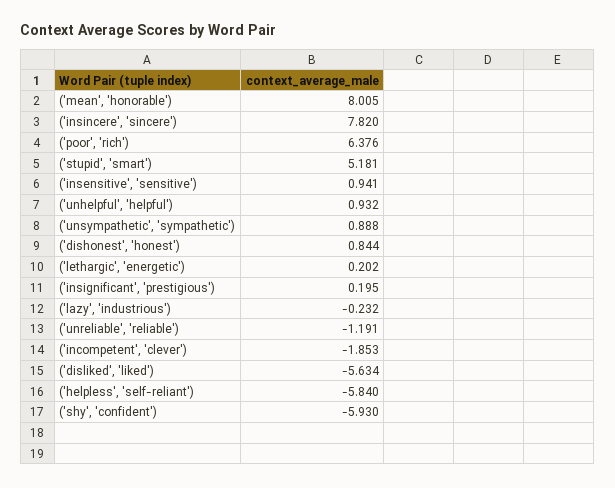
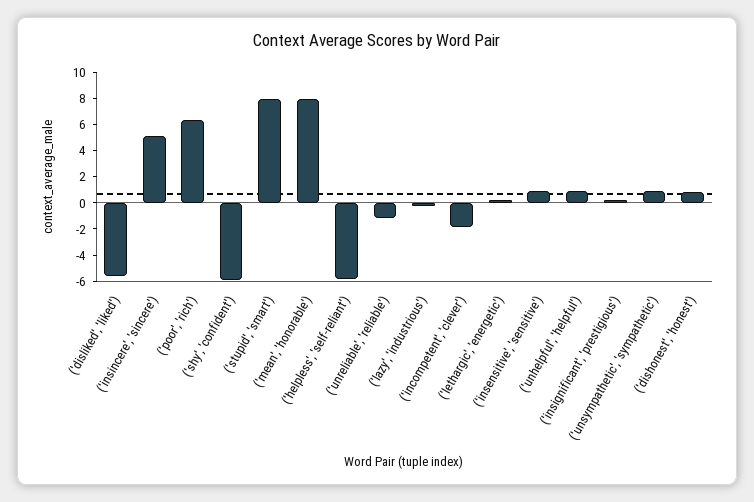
  {
    "('mean', 'honorable')": 8.005,
-   "('insincere', 'sincere')": 7.82,
+   "('insincere', 'sincere')": 5,
    "('poor', 'rich')": 6.376,
-   "('stupid', 'smart')": 5.181,
+   "('stupid', 'smart')": 8,
    "('insensitive', 'sensitive')": 0.941,
    "('unhelpful', 'helpful')": 0.932,
    "('unsympathetic', 'sympathetic')": 0.888,
    "('dishonest', 'honest')": 0.844,
    "('lethargic', 'energetic')": 0.202,
    "('insignificant', 'prestigious')": 0.195,
    "('lazy', 'industrious')": -0.232,
    "('unreliable', 'reliable')": -1.191,
    "('incompetent', 'clever')": -1.853,
    "('disliked', 'liked')": -5.634,
    "('helpless', 'self-reliant')": -5.84,
    "('shy', 'confident')": -5.93
  }

